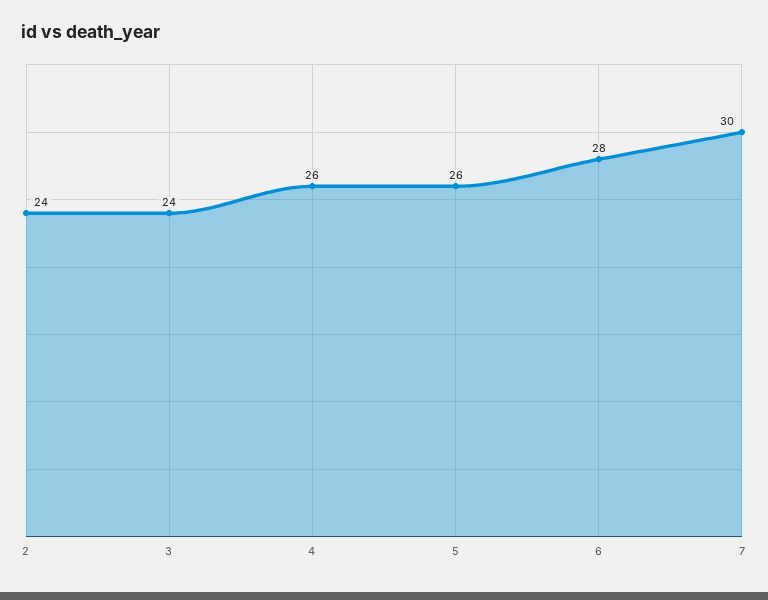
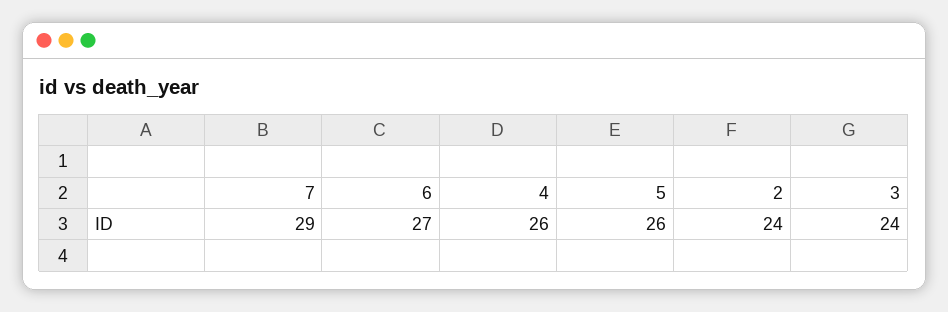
  {
    "2": 24,
    "3": 24,
    "4": 26,
    "5": 26,
-   "6": 28,
+   "6": 27,
-   "7": 30
+   "7": 29
  }

